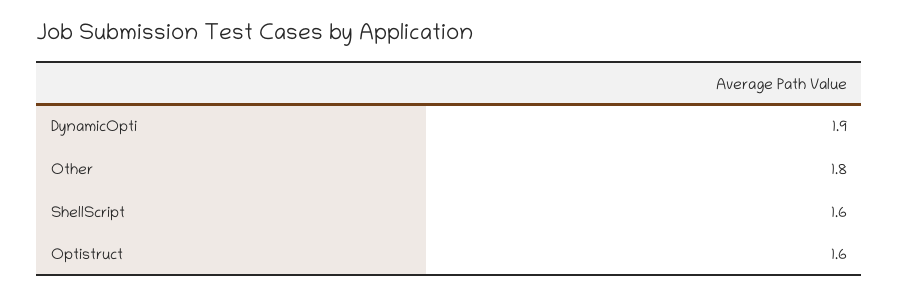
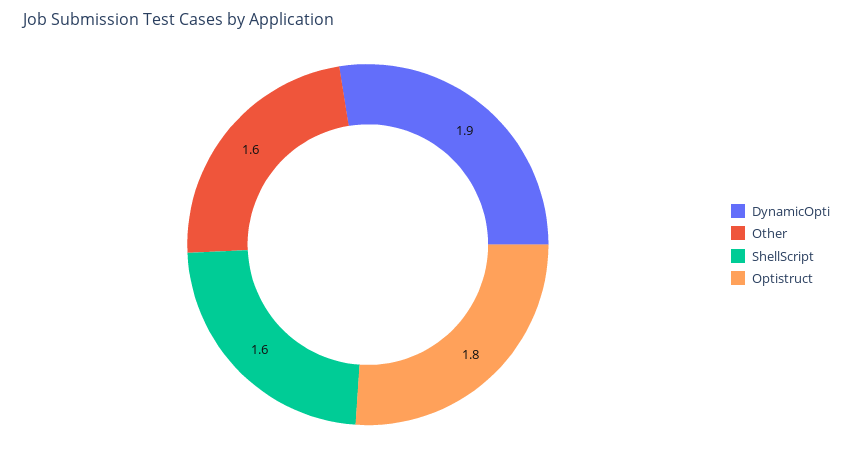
  {
    "DynamicOpti": 1.9,
-   "Other": 1.8,
+   "Other": 1.6,
    "ShellScript": 1.6,
-   "Optistruct": 1.6
+   "Optistruct": 1.8
  }

